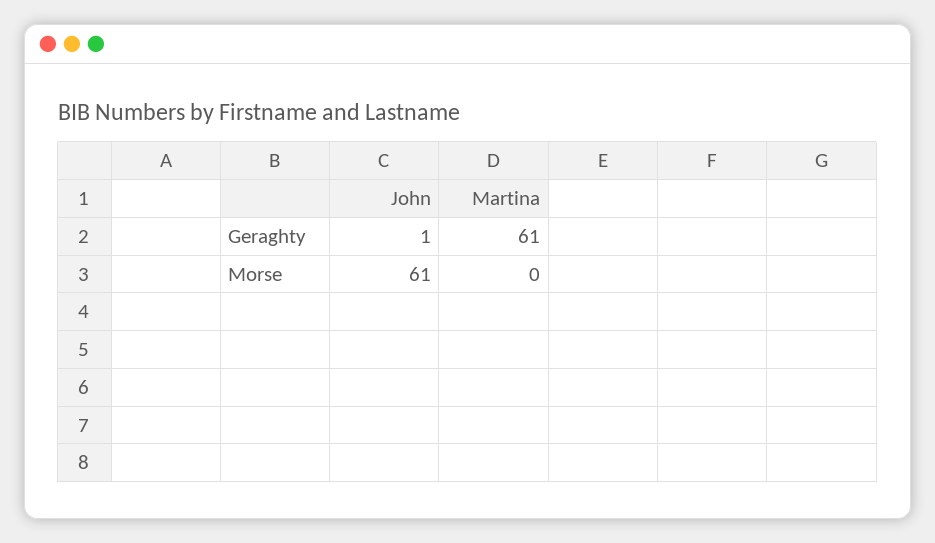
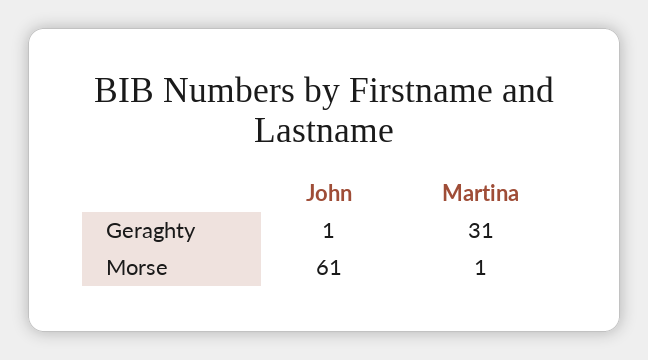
  {
    "John": {
      "Geraghty": 1,
      "Morse": 61
    },
    "Martina": {
-     "Geraghty": 61,
+     "Geraghty": 31,
-     "Morse": 0
+     "Morse": 1
    }
  }

